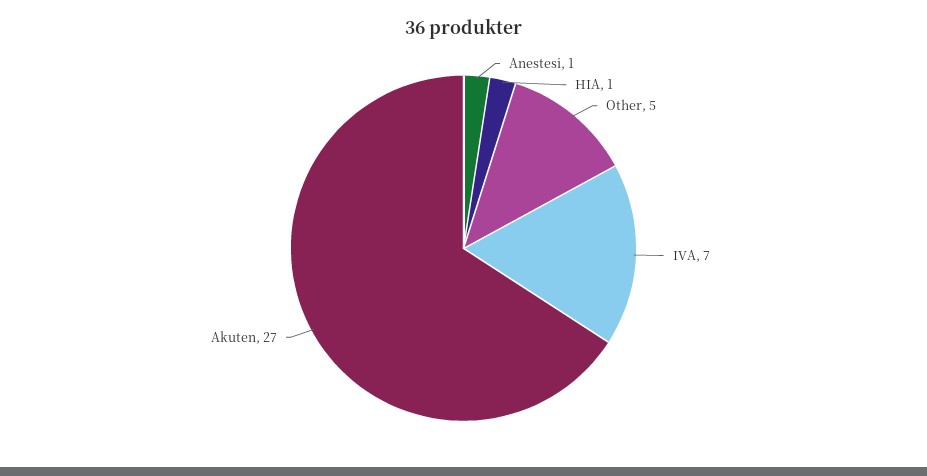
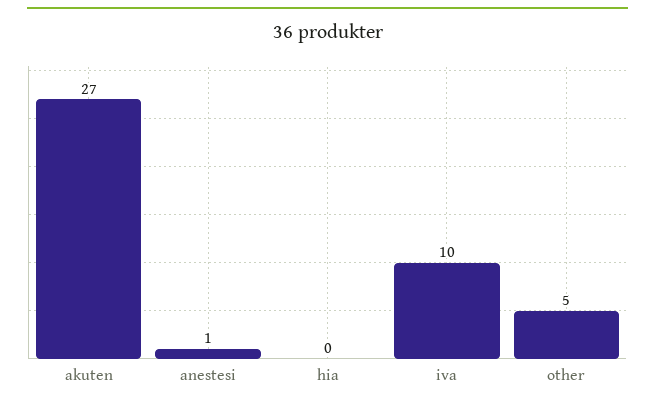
  {
    "Anestesi": 1,
-   "HIA": 1,
+   "HIA": 0,
    "Other": 5,
-   "IVA": 7,
+   "IVA": 10,
    "Akuten": 27
  }

